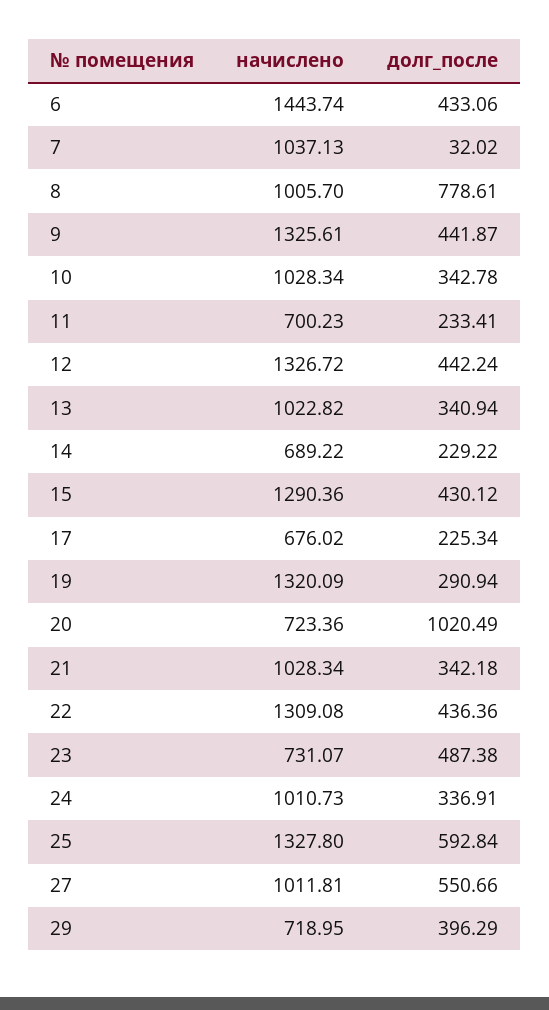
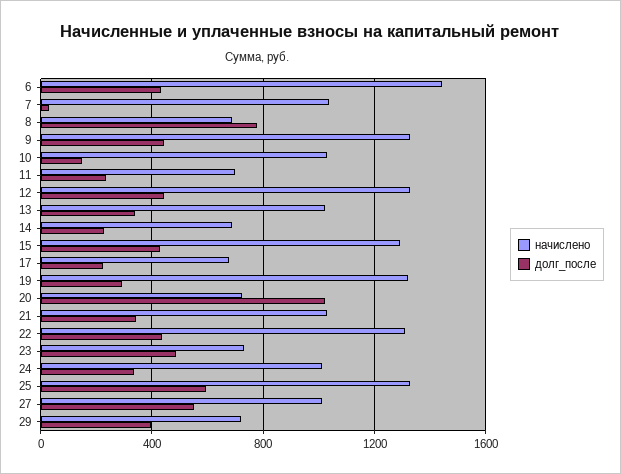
  {
    "начислено": {
      "6": 1443.74,
      "7": 1037.13,
-     "8": 1005.7,
+     "8": 700,
      "9": 1325.61,
      "10": 1028.34,
      "11": 700.23,
      "12": 1326.72,
      "13": 1022.82,
      "14": 689.22,
      "15": 1290.36,
      "17": 676.02,
      "19": 1320.09,
      "20": 723.36,
      "21": 1028.34,
      "22": 1309.08,
      "23": 731.07,
      "24": 1010.73,
      "25": 1327.8,
      "27": 1011.81,
      "29": 718.95
    },
    "долг_после": {
      "6": 433.06,
      "7": 32.02,
      "8": 778.61,
      "9": 441.87,
-     "10": 342.78,
+     "10": 150,
      "11": 233.41,
      "12": 442.24,
      "13": 340.94,
      "14": 229.22,
      "15": 430.12,
      "17": 225.34,
      "19": 290.94,
      "20": 1020.49,
      "21": 342.18,
      "22": 436.36,
      "23": 487.38,
      "24": 336.91,
      "25": 592.84,
      "27": 550.66,
      "29": 396.29
    }
  }

